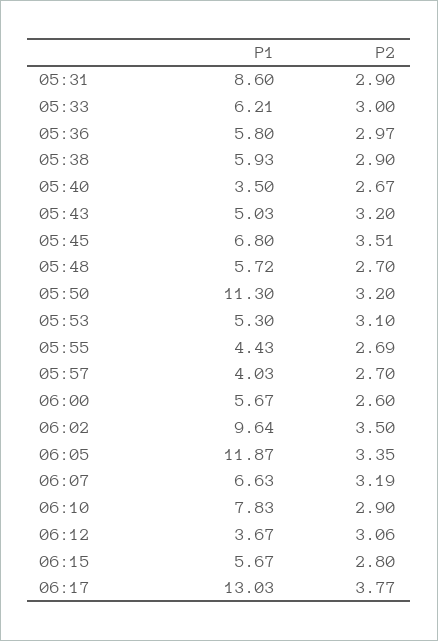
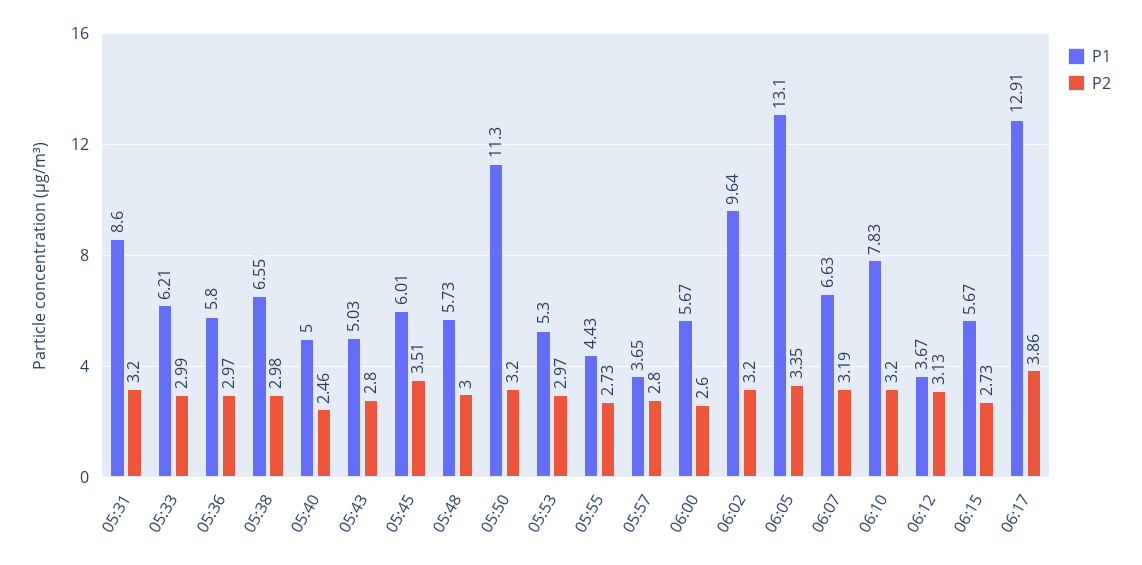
  {
    "P1": {
      "05:31": 8.6,
      "05:33": 6.21,
      "05:36": 5.8,
-     "05:38": 5.93,
+     "05:38": 6.55,
-     "05:40": 3.5,
+     "05:40": 5,
      "05:43": 5.03,
-     "05:45": 6.8,
+     "05:45": 6.01,
-     "05:48": 5.72,
+     "05:48": 5.73,
      "05:50": 11.3,
      "05:53": 5.3,
      "05:55": 4.43,
-     "05:57": 4.03,
+     "05:57": 3.65,
      "06:00": 5.67,
      "06:02": 9.64,
-     "06:05": 11.87,
+     "06:05": 13.1,
      "06:07": 6.63,
      "06:10": 7.83,
      "06:12": 3.67,
      "06:15": 5.67,
-     "06:17": 13.03
+     "06:17": 12.91
    },
    "P2": {
-     "05:31": 2.9,
+     "05:31": 3.2,
-     "05:33": 3,
+     "05:33": 2.99,
      "05:36": 2.97,
-     "05:38": 2.9,
+     "05:38": 2.98,
-     "05:40": 2.67,
+     "05:40": 2.46,
-     "05:43": 3.2,
+     "05:43": 2.8,
      "05:45": 3.51,
-     "05:48": 2.7,
+     "05:48": 3,
      "05:50": 3.2,
-     "05:53": 3.1,
+     "05:53": 2.97,
-     "05:55": 2.69,
+     "05:55": 2.73,
-     "05:57": 2.7,
+     "05:57": 2.8,
      "06:00": 2.6,
-     "06:02": 3.5,
+     "06:02": 3.2,
      "06:05": 3.35,
      "06:07": 3.19,
-     "06:10": 2.9,
+     "06:10": 3.2,
-     "06:12": 3.06,
+     "06:12": 3.13,
-     "06:15": 2.8,
+     "06:15": 2.73,
-     "06:17": 3.77
+     "06:17": 3.86
    }
  }

